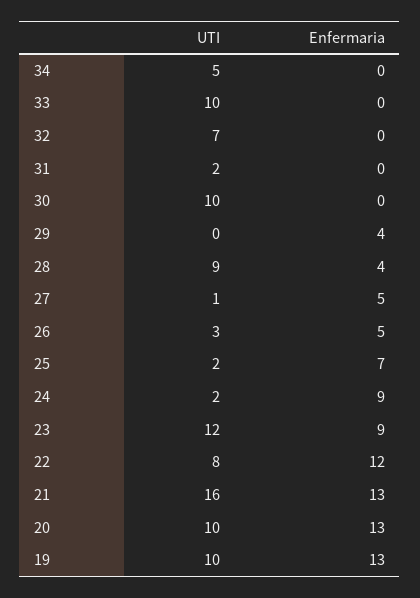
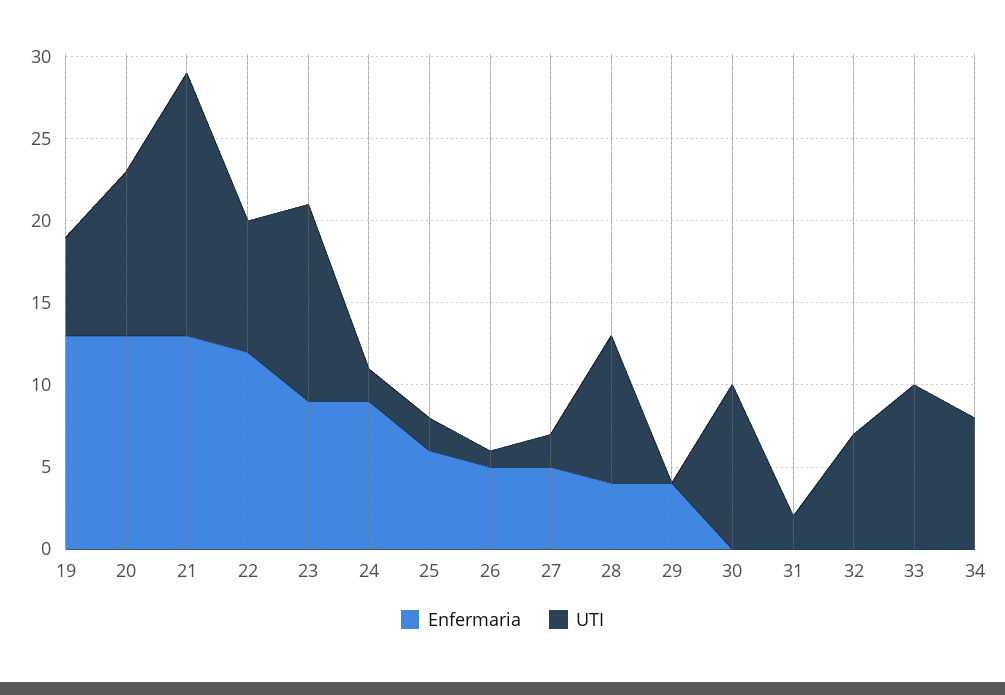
  {
    "UTI": {
-     "34": 5,
+     "34": 8,
      "33": 10,
      "32": 7,
      "31": 2,
      "30": 10,
      "29": 0,
      "28": 9,
-     "27": 1,
+     "27": 2,
-     "26": 3,
+     "26": 1,
      "25": 2,
      "24": 2,
      "23": 12,
      "22": 8,
      "21": 16,
      "20": 10,
-     "19": 10
+     "19": 6
    },
    "Enfermaria": {
      "34": 0,
      "33": 0,
      "32": 0,
      "31": 0,
      "30": 0,
      "29": 4,
      "28": 4,
      "27": 5,
      "26": 5,
-     "25": 7,
+     "25": 6,
      "24": 9,
      "23": 9,
      "22": 12,
      "21": 13,
      "20": 13,
      "19": 13
    }
  }

